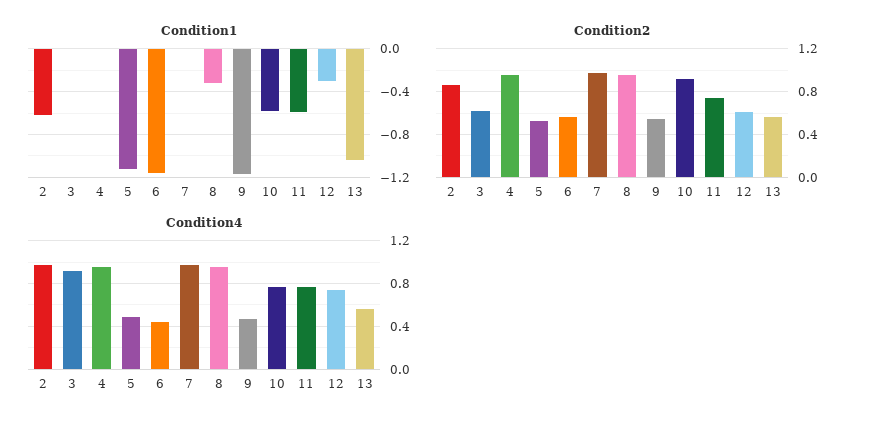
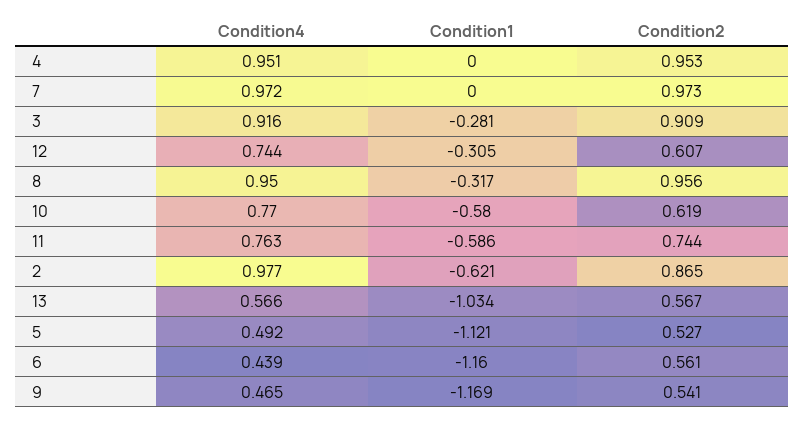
  {
    "Condition1": {
      "2": -0.621,
-     "3": 0,
+     "3": -0.281,
      "4": 0,
      "5": -1.121,
      "6": -1.16,
      "7": 0,
      "8": -0.317,
      "9": -1.169,
      "10": -0.58,
      "11": -0.586,
      "12": -0.305,
      "13": -1.034
    },
    "Condition2": {
      "2": 0.865,
-     "3": 0.6,
+     "3": 0.909,
      "4": 0.953,
      "5": 0.527,
      "6": 0.561,
      "7": 0.973,
      "8": 0.956,
      "9": 0.541,
-     "10": 0.9,
+     "10": 0.619,
      "11": 0.744,
      "12": 0.607,
      "13": 0.567
    },
    "Condition4": {
      "2": 0.977,
      "3": 0.916,
      "4": 0.951,
      "5": 0.492,
      "6": 0.439,
      "7": 0.972,
      "8": 0.95,
      "9": 0.465,
      "10": 0.77,
      "11": 0.763,
      "12": 0.744,
      "13": 0.566
    }
  }

